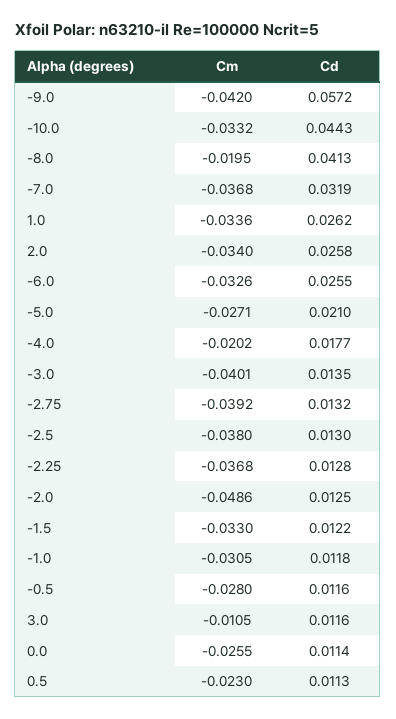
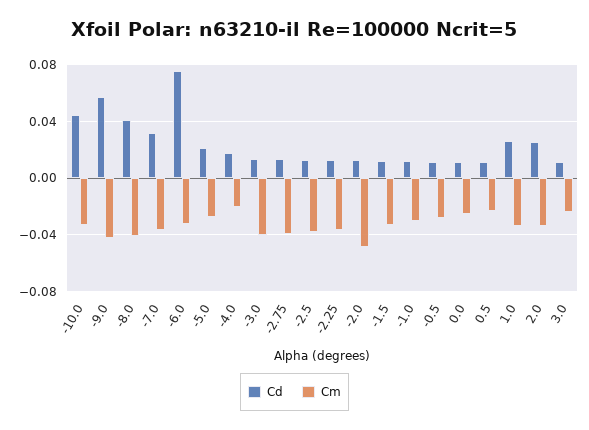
  {
    "Cm": {
      "-9.0": -0.042,
      "-10.0": -0.0332,
-     "-8.0": -0.0195,
+     "-8.0": -0.04,
      "-7.0": -0.0368,
      "1.0": -0.0336,
      "2.0": -0.034,
      "-6.0": -0.0326,
      "-5.0": -0.0271,
      "-4.0": -0.0202,
      "-3.0": -0.0401,
      "-2.75": -0.0392,
      "-2.5": -0.038,
      "-2.25": -0.0368,
      "-2.0": -0.0486,
      "-1.5": -0.033,
      "-1.0": -0.0305,
      "-0.5": -0.028,
-     "3.0": -0.0105,
+     "3.0": -0.025,
      "0.0": -0.0255,
      "0.5": -0.023
    },
    "Cd": {
      "-9.0": 0.0572,
      "-10.0": 0.0443,
      "-8.0": 0.0413,
      "-7.0": 0.0319,
      "1.0": 0.0262,
      "2.0": 0.0258,
-     "-6.0": 0.0255,
+     "-6.0": 0.075,
      "-5.0": 0.021,
      "-4.0": 0.0177,
      "-3.0": 0.0135,
      "-2.75": 0.0132,
      "-2.5": 0.013,
      "-2.25": 0.0128,
      "-2.0": 0.0125,
      "-1.5": 0.0122,
      "-1.0": 0.0118,
      "-0.5": 0.0116,
      "3.0": 0.0116,
      "0.0": 0.0114,
      "0.5": 0.0113
    }
  }

